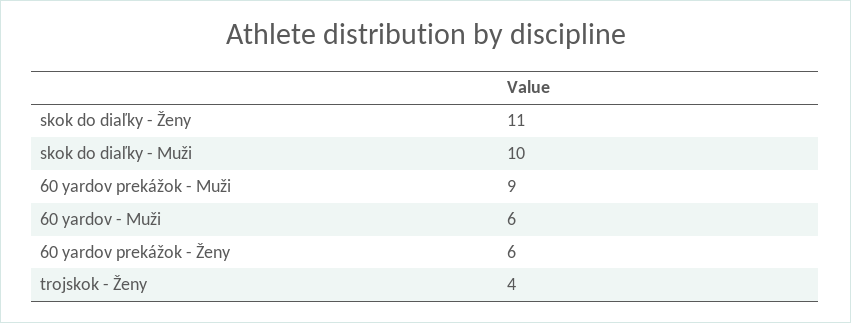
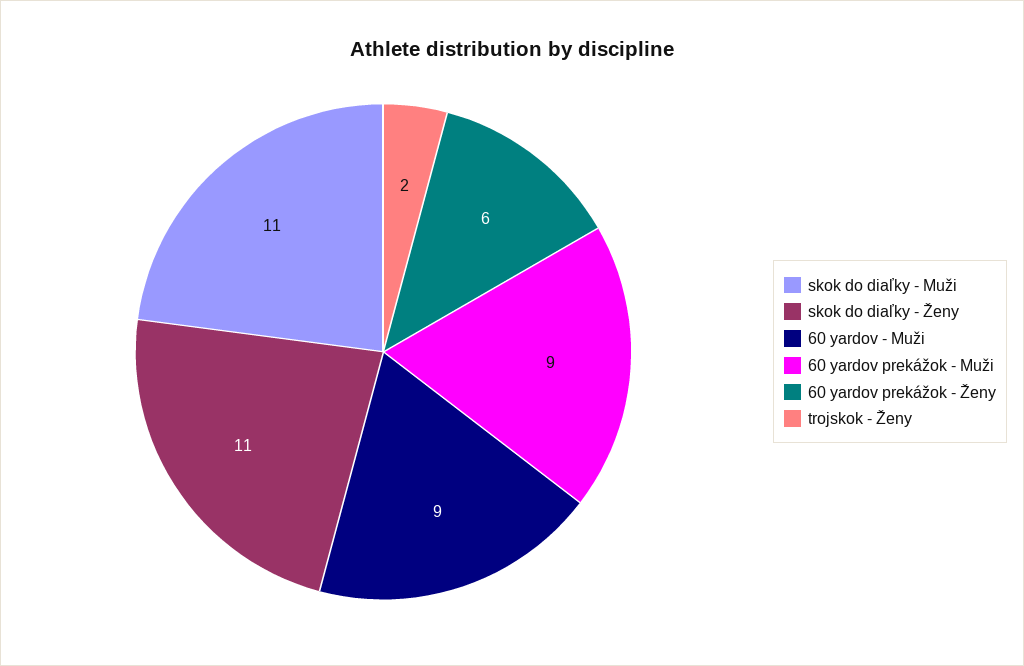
  {
    "skok do diaľky - Ženy": 11,
-   "skok do diaľky - Muži": 10,
+   "skok do diaľky - Muži": 11,
    "60 yardov prekážok - Muži": 9,
-   "60 yardov - Muži": 6,
+   "60 yardov - Muži": 9,
    "60 yardov prekážok - Ženy": 6,
-   "trojskok - Ženy": 4
+   "trojskok - Ženy": 2
  }

